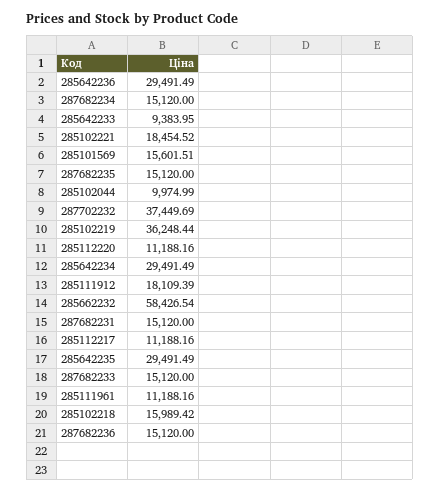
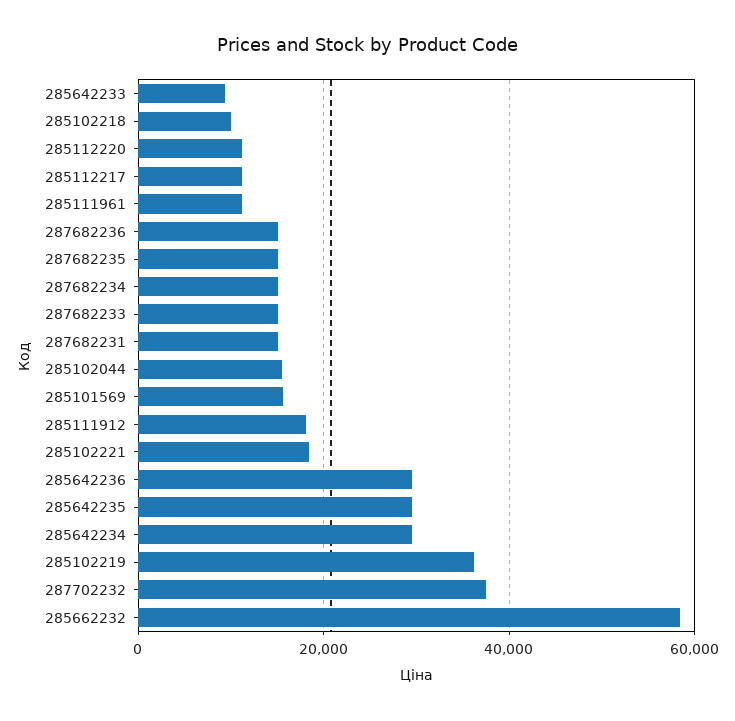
  {
    "285642236": 29491.49,
    "287682234": 15120,
    "285642233": 9383.95,
    "285102221": 18454.52,
    "285101569": 15601.51,
    "287682235": 15120,
-   "285102044": 9974.99,
+   "285102044": 16000,
    "287702232": 37449.69,
    "285102219": 36248.44,
    "285112220": 11188.16,
    "285642234": 29491.49,
    "285111912": 18109.39,
    "285662232": 58426.54,
    "287682231": 15120,
    "285112217": 11188.16,
    "285642235": 29491.49,
    "287682233": 15120,
    "285111961": 11188.16,
-   "285102218": 15989.42,
+   "285102218": 10000,
    "287682236": 15120
  }

